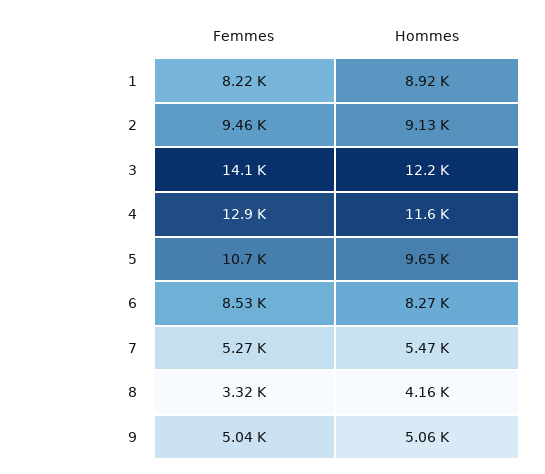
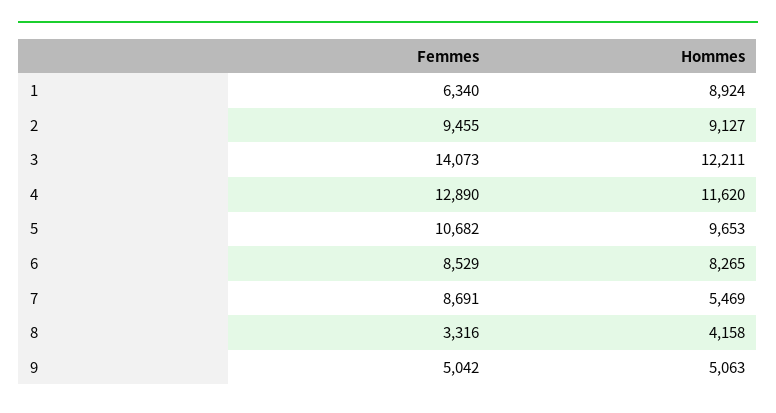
  {
    "Femmes": {
-     "1": 8220,
+     "1": 6340,
      "2": 9455,
      "3": 14073,
      "4": 12890,
      "5": 10682,
      "6": 8529,
-     "7": 5270,
+     "7": 8691,
      "8": 3316,
      "9": 5042
    },
    "Hommes": {
      "1": 8924,
      "2": 9127,
      "3": 12211,
      "4": 11620,
      "5": 9653,
      "6": 8265,
      "7": 5469,
      "8": 4158,
      "9": 5063
    }
  }

